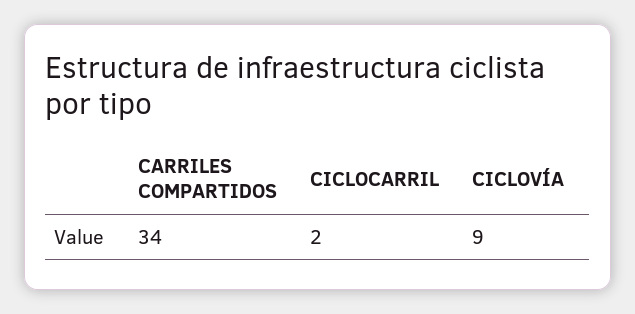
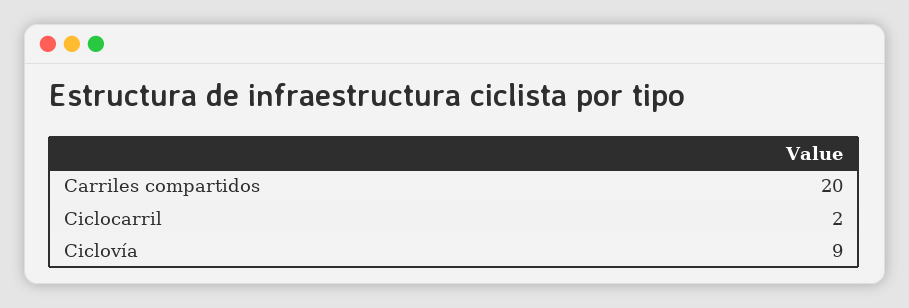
  {
-   "CARRILES COMPARTIDOS": 34,
+   "CARRILES COMPARTIDOS": 20,
    "CICLOCARRIL": 2,
    "CICLOVÍA": 9
  }

